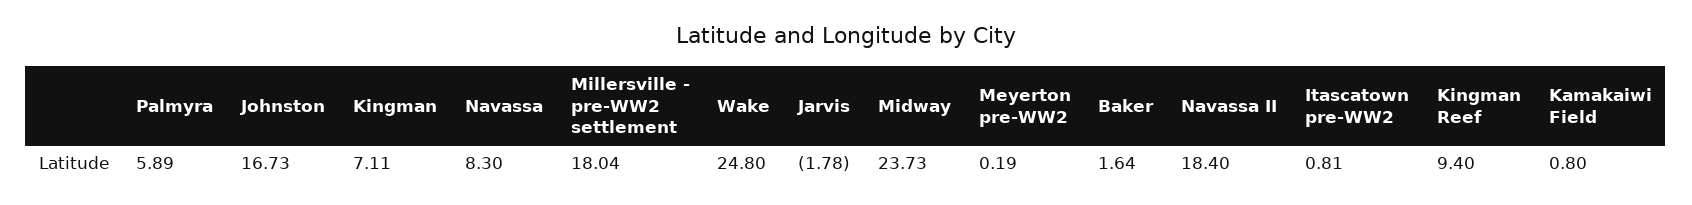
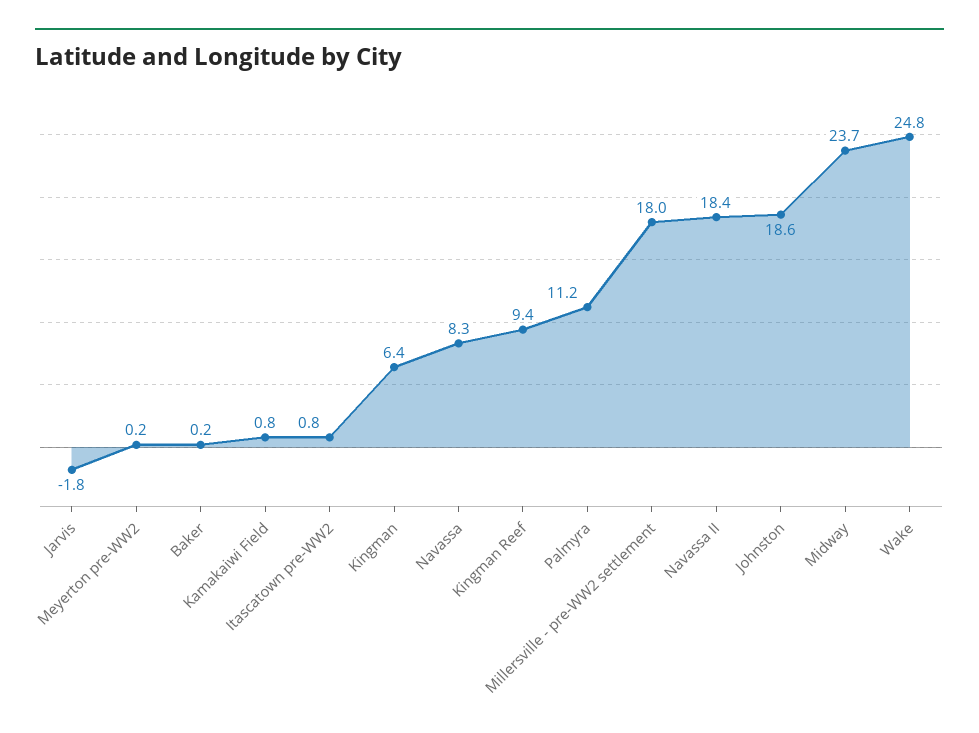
  {
-   "Palmyra": 5.89,
+   "Palmyra": 11.2,
-   "Johnston": 16.73,
+   "Johnston": 18.6,
-   "Kingman": 7.11,
+   "Kingman": 6.4,
    "Navassa": 8.3,
    "Millersville - pre-WW2 settlement": 18.04,
    "Wake": 24.8,
    "Jarvis": -1.78,
    "Midway": 23.73,
    "Meyerton pre-WW2": 0.19,
-   "Baker": 1.64,
+   "Baker": 0.2,
    "Navassa II": 18.4,
    "Itascatown pre-WW2": 0.81,
    "Kingman Reef": 9.4,
    "Kamakaiwi Field": 0.8
  }

